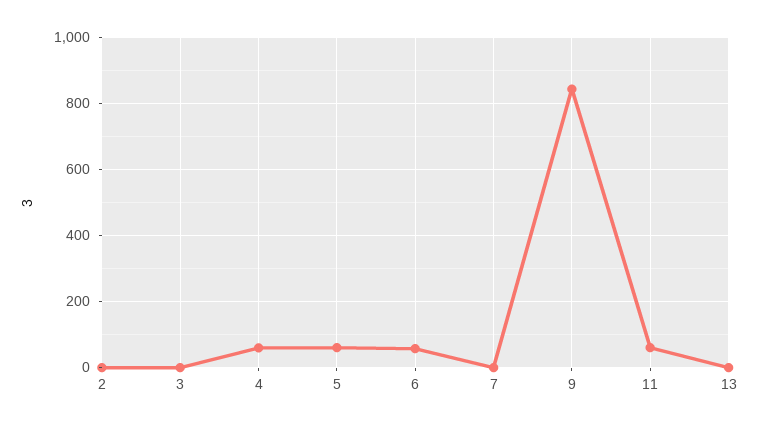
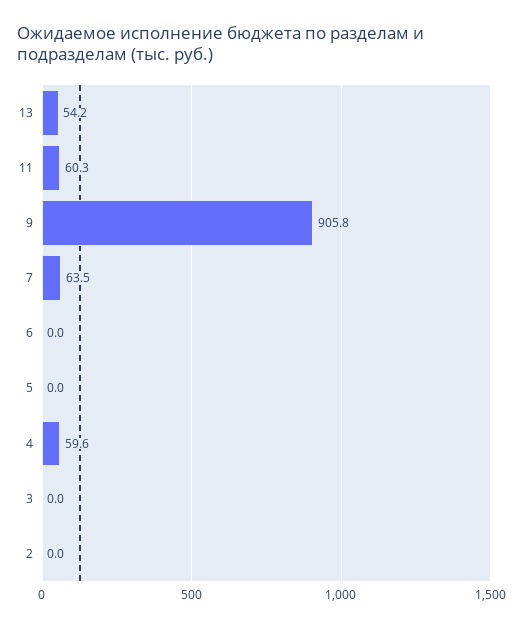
  {
    "2": 0,
    "3": 0,
    "4": 59.6,
-   "5": 60,
+   "5": 0,
-   "6": 60,
+   "6": 0,
-   "7": 0,
+   "7": 63.5,
-   "9": 840,
+   "9": 905.8,
    "11": 60.3,
-   "13": 0
+   "13": 54.2
  }

